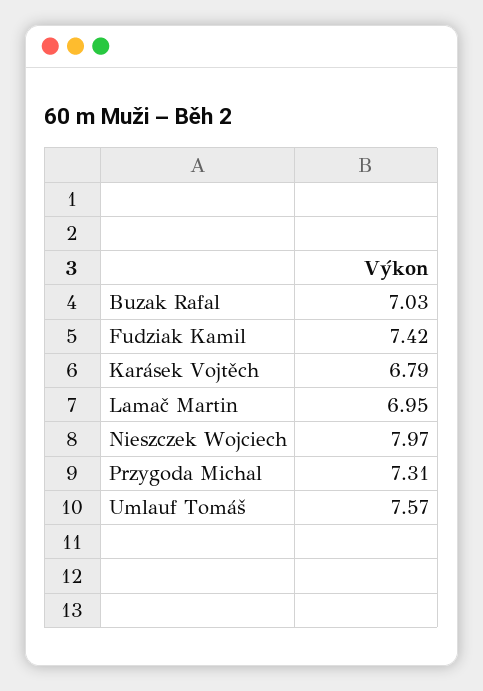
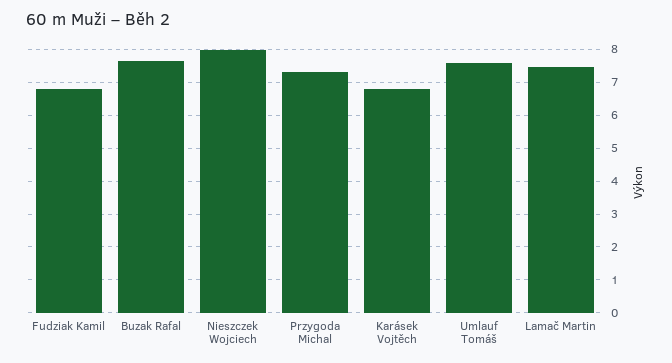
  {
-   "Buzak Rafal": 7.03,
+   "Buzak Rafal": 7.6,
-   "Fudziak Kamil": 7.42,
+   "Fudziak Kamil": 6.8,
    "Karásek Vojtěch": 6.79,
-   "Lamač Martin": 6.95,
+   "Lamač Martin": 7.4,
    "Nieszczek Wojciech": 7.97,
    "Przygoda Michal": 7.31,
    "Umlauf Tomáš": 7.57
  }

